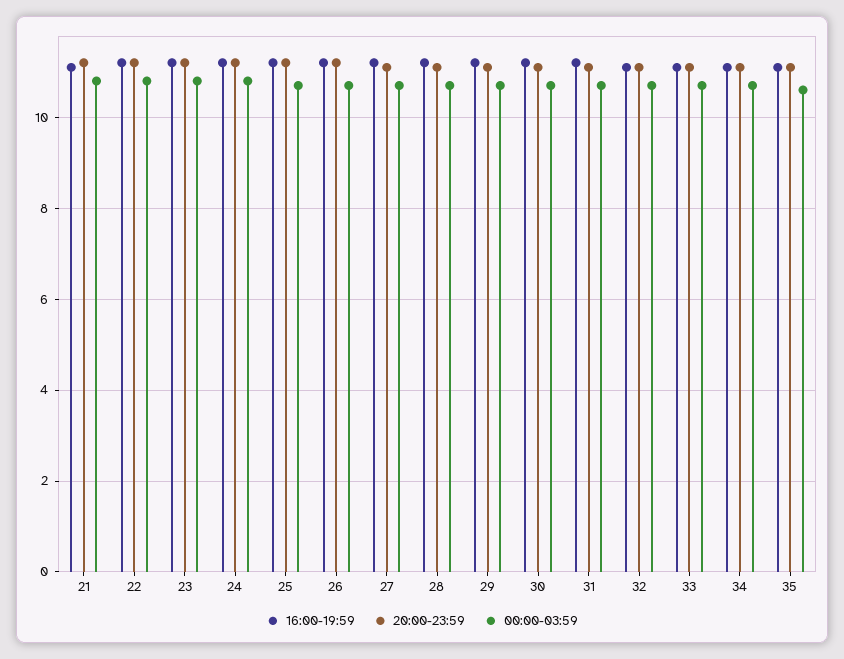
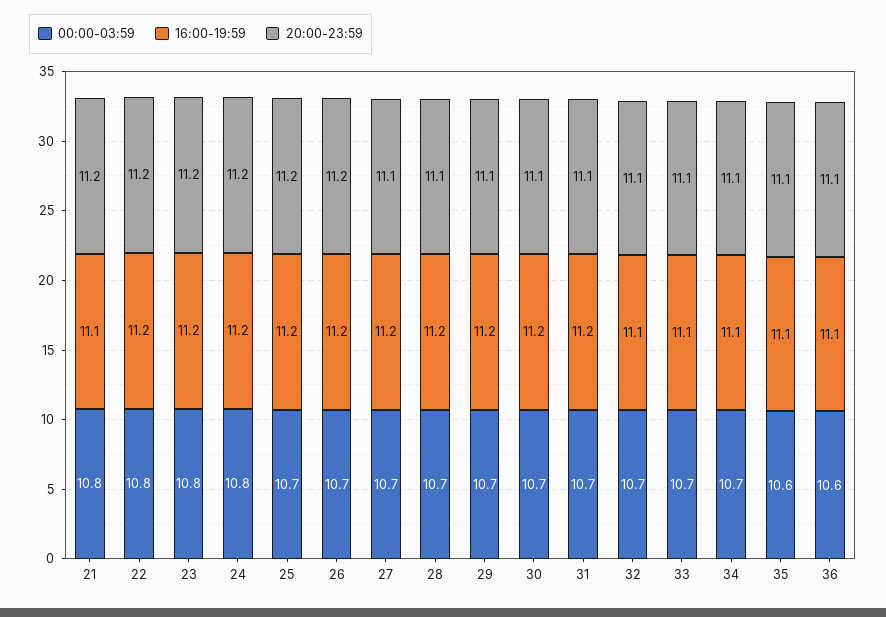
  {
    "16:00-19:59": {
      "21": 11.1,
      "22": 11.2,
      "23": 11.2,
      "24": 11.2,
      "25": 11.2,
      "26": 11.2,
      "27": 11.2,
      "28": 11.2,
      "29": 11.2,
      "30": 11.2,
      "31": 11.2,
      "32": 11.1,
      "33": 11.1,
      "34": 11.1,
-     "35": 11.1
+     "35": 11.1,
+     "36": 11.1
    },
    "20:00-23:59": {
      "21": 11.2,
      "22": 11.2,
      "23": 11.2,
      "24": 11.2,
      "25": 11.2,
      "26": 11.2,
      "27": 11.1,
      "28": 11.1,
      "29": 11.1,
      "30": 11.1,
      "31": 11.1,
      "32": 11.1,
      "33": 11.1,
      "34": 11.1,
-     "35": 11.1
+     "35": 11.1,
+     "36": 11.1
    },
    "00:00-03:59": {
      "21": 10.8,
      "22": 10.8,
      "23": 10.8,
      "24": 10.8,
      "25": 10.7,
      "26": 10.7,
      "27": 10.7,
      "28": 10.7,
      "29": 10.7,
      "30": 10.7,
      "31": 10.7,
      "32": 10.7,
      "33": 10.7,
      "34": 10.7,
-     "35": 10.6
+     "35": 10.6,
+     "36": 10.6
    }
  }

